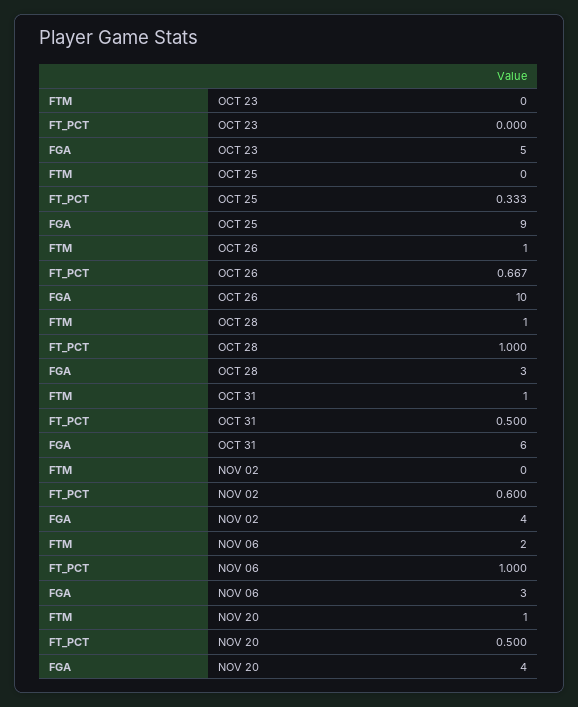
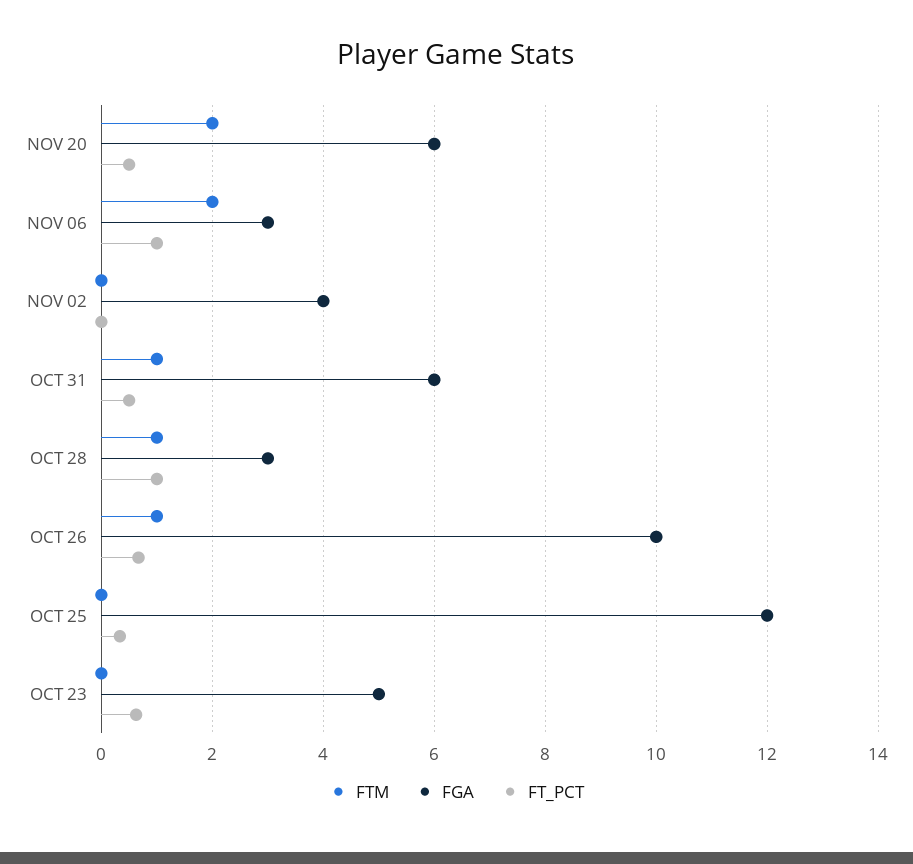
  {
    "FTM": {
      "OCT 23": 0,
      "OCT 25": 0,
      "OCT 26": 1,
      "OCT 28": 1,
      "OCT 31": 1,
      "NOV 02": 0,
      "NOV 06": 2,
-     "NOV 20": 1
+     "NOV 20": 2
    },
    "FT_PCT": {
-     "OCT 23": 0,
+     "OCT 23": 0.6,
      "OCT 25": 0.333,
      "OCT 26": 0.667,
      "OCT 28": 1,
      "OCT 31": 0.5,
-     "NOV 02": 0.6,
+     "NOV 02": 0,
      "NOV 06": 1,
      "NOV 20": 0.5
    },
    "FGA": {
      "OCT 23": 5,
-     "OCT 25": 9,
+     "OCT 25": 12,
      "OCT 26": 10,
      "OCT 28": 3,
      "OCT 31": 6,
      "NOV 02": 4,
      "NOV 06": 3,
-     "NOV 20": 4
+     "NOV 20": 6
    }
  }

